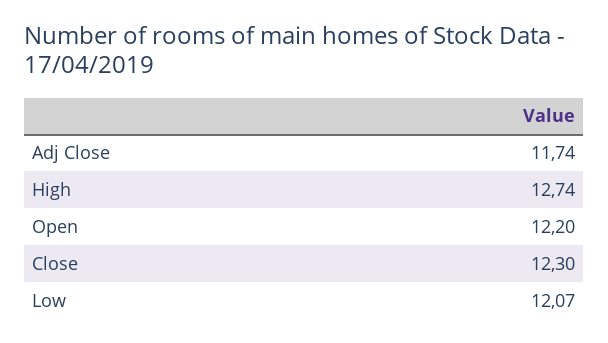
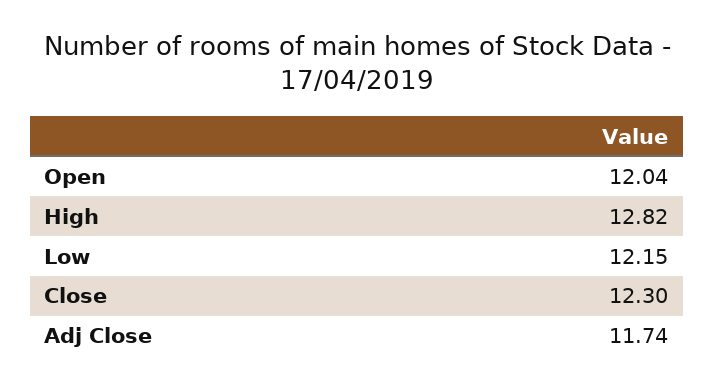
  {
    "Adj Close": 11.74,
-   "High": 12.74,
+   "High": 12.82,
-   "Open": 12.2,
+   "Open": 12.04,
    "Close": 12.3,
-   "Low": 12.07
+   "Low": 12.15
  }

